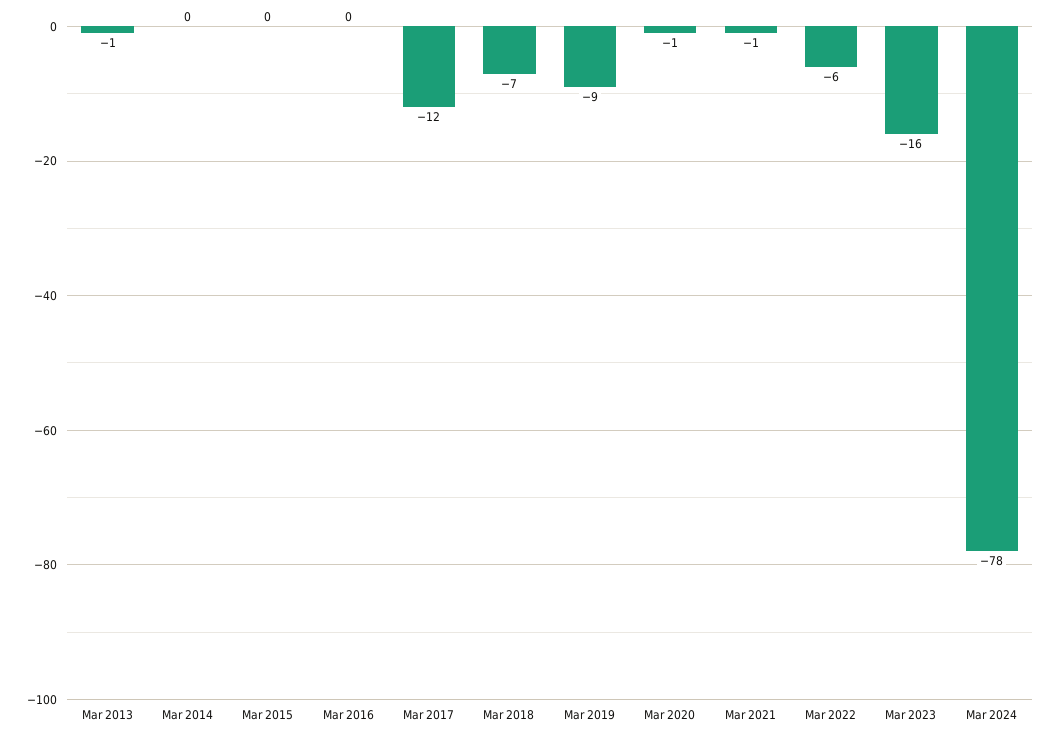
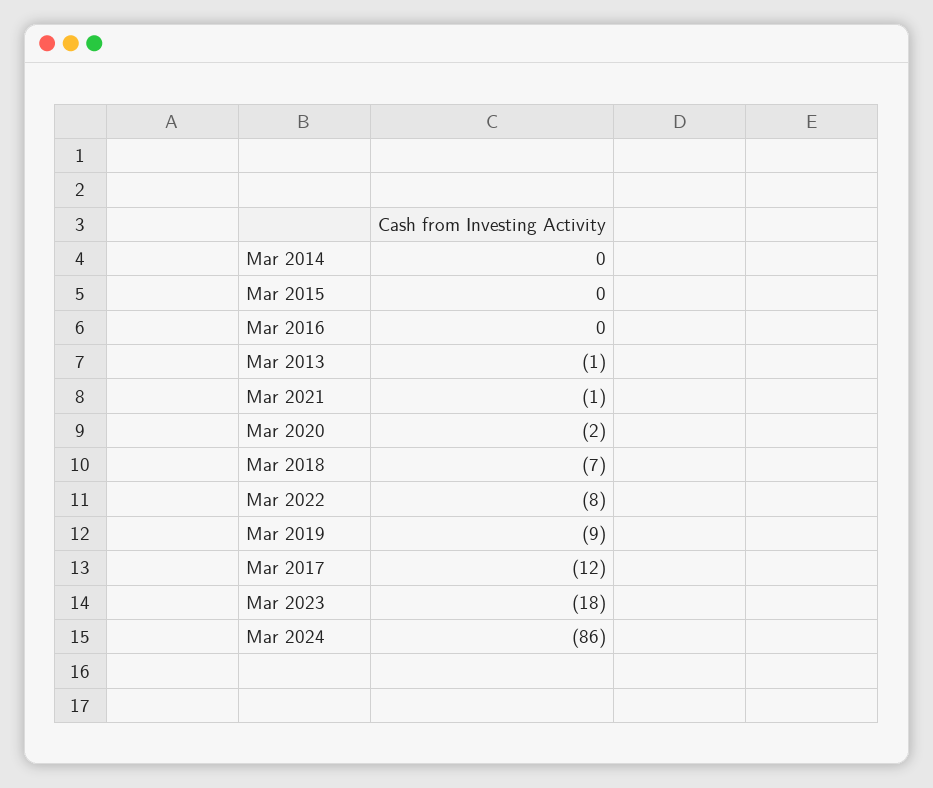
  {
    "Mar 2013": -1,
    "Mar 2014": 0,
    "Mar 2015": 0,
    "Mar 2016": 0,
    "Mar 2017": -12,
    "Mar 2018": -7,
    "Mar 2019": -9,
-   "Mar 2020": -1,
+   "Mar 2020": -2,
    "Mar 2021": -1,
-   "Mar 2022": -6,
+   "Mar 2022": -8,
-   "Mar 2023": -16,
+   "Mar 2023": -18,
-   "Mar 2024": -78
+   "Mar 2024": -86
  }

